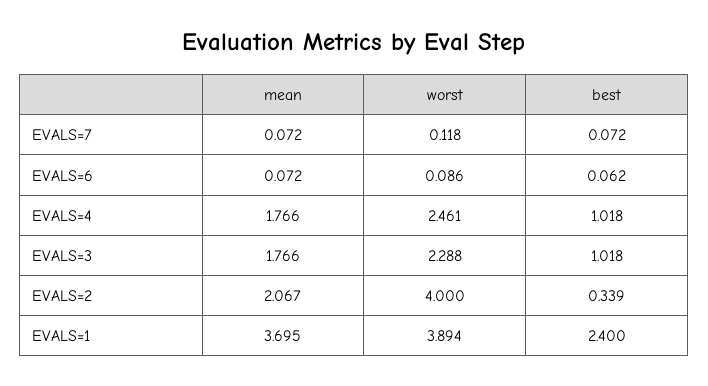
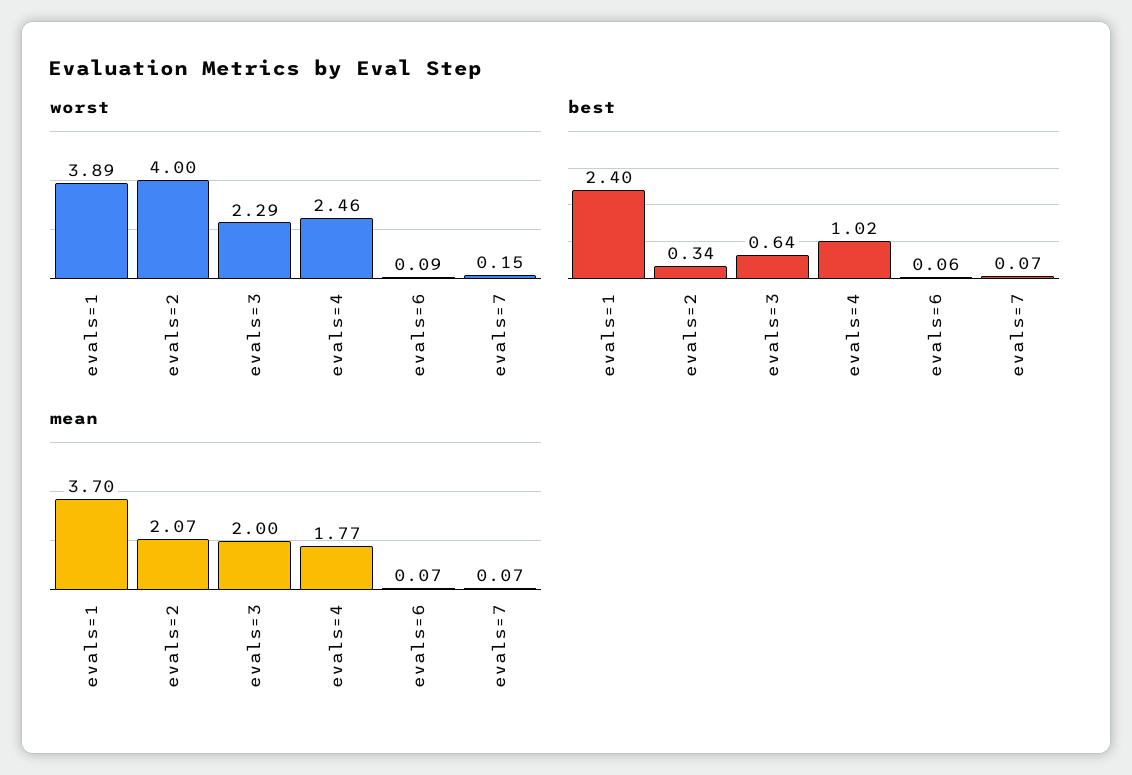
  {
    "mean": {
      "EVALS=7": 0.072,
      "EVALS=6": 0.072,
      "EVALS=4": 1.766,
-     "EVALS=3": 1.766,
+     "EVALS=3": 2,
      "EVALS=2": 2.067,
      "EVALS=1": 3.695
    },
    "worst": {
-     "EVALS=7": 0.118,
+     "EVALS=7": 0.15,
      "EVALS=6": 0.086,
      "EVALS=4": 2.461,
      "EVALS=3": 2.288,
      "EVALS=2": 4,
      "EVALS=1": 3.894
    },
    "best": {
      "EVALS=7": 0.072,
      "EVALS=6": 0.062,
      "EVALS=4": 1.018,
-     "EVALS=3": 1.018,
+     "EVALS=3": 0.64,
      "EVALS=2": 0.339,
      "EVALS=1": 2.4
    }
  }

